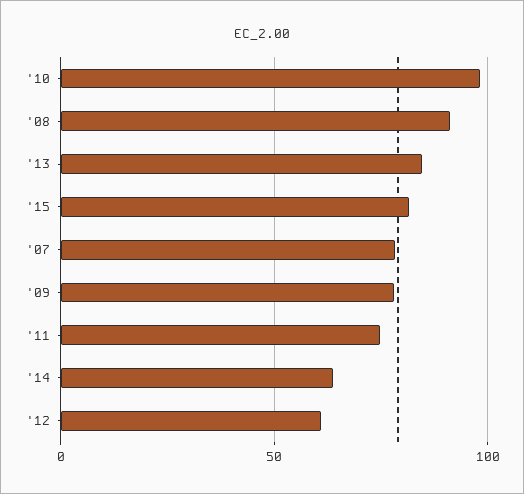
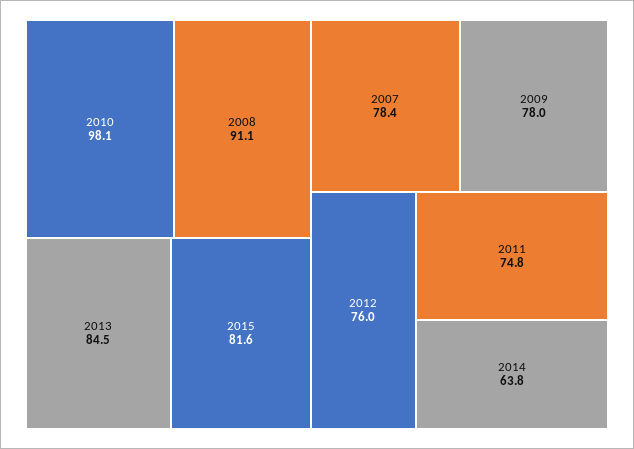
  {
    "'10": 98.1,
    "'08": 91.1,
    "'13": 84.5,
    "'15": 81.6,
    "'07": 78.4,
    "'09": 78,
    "'11": 74.8,
    "'14": 63.8,
-   "'12": 60
+   "'12": 76
  }

